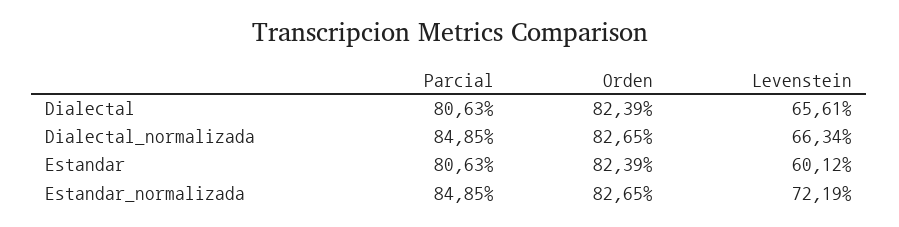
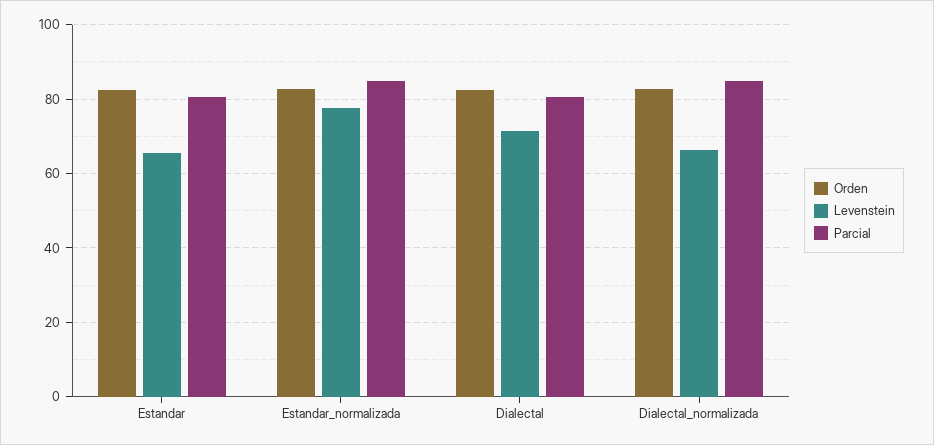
  {
    "Parcial": {
      "Dialectal": 80.63,
      "Dialectal_normalizada": 84.85,
      "Estandar": 80.63,
      "Estandar_normalizada": 84.85
    },
    "Orden": {
      "Dialectal": 82.39,
      "Dialectal_normalizada": 82.65,
      "Estandar": 82.39,
      "Estandar_normalizada": 82.65
    },
    "Levenstein": {
-     "Dialectal": 65.61,
+     "Dialectal": 72,
      "Dialectal_normalizada": 66.34,
-     "Estandar": 60.12,
+     "Estandar": 66,
-     "Estandar_normalizada": 72.19
+     "Estandar_normalizada": 78
    }
  }

